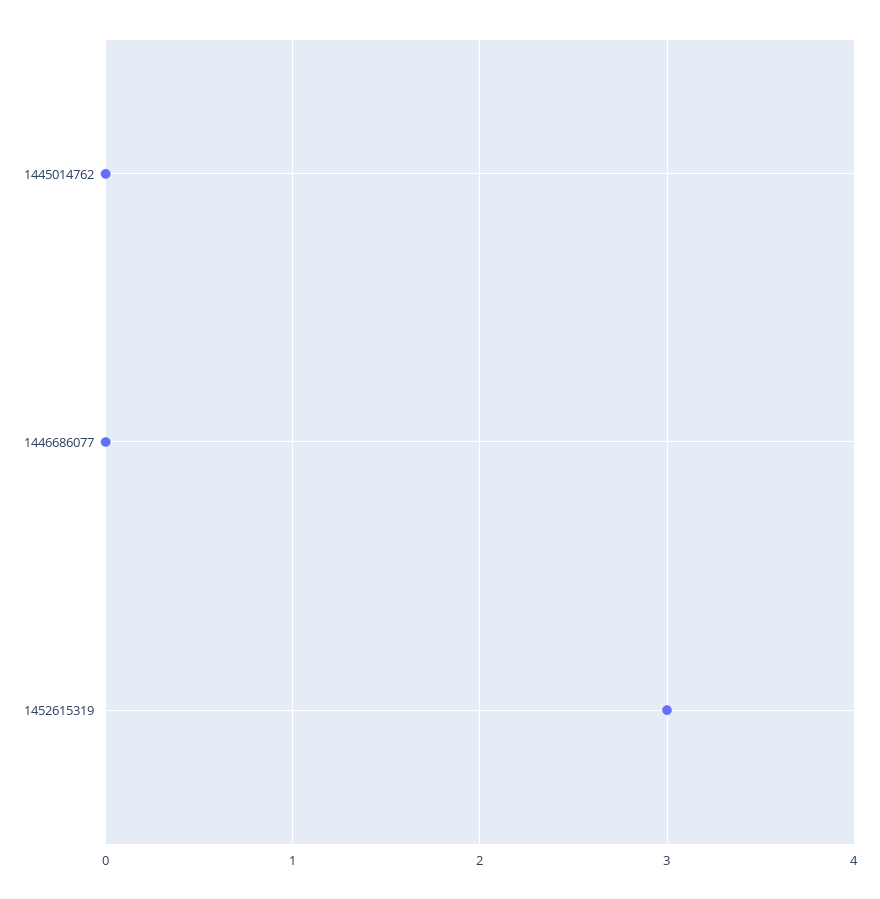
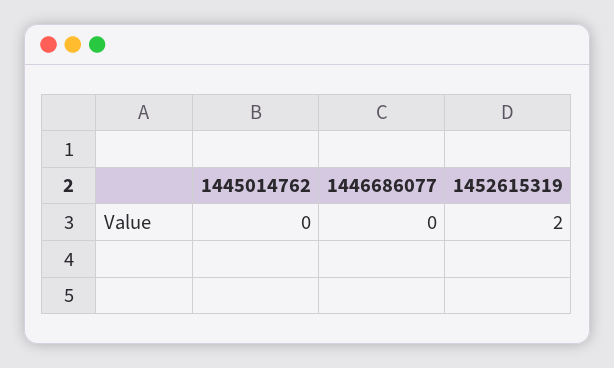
  {
    "1445014762": 0,
    "1446686077": 0,
-   "1452615319": 3
+   "1452615319": 2
  }

